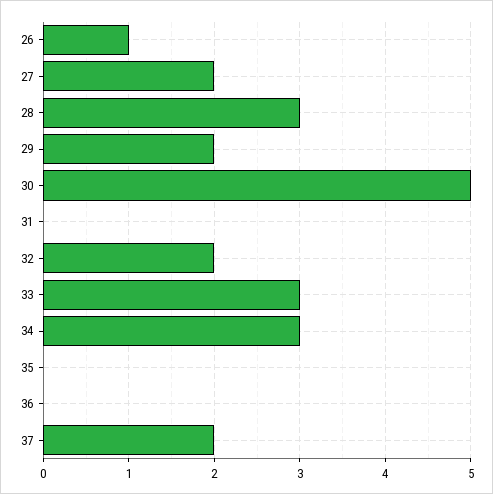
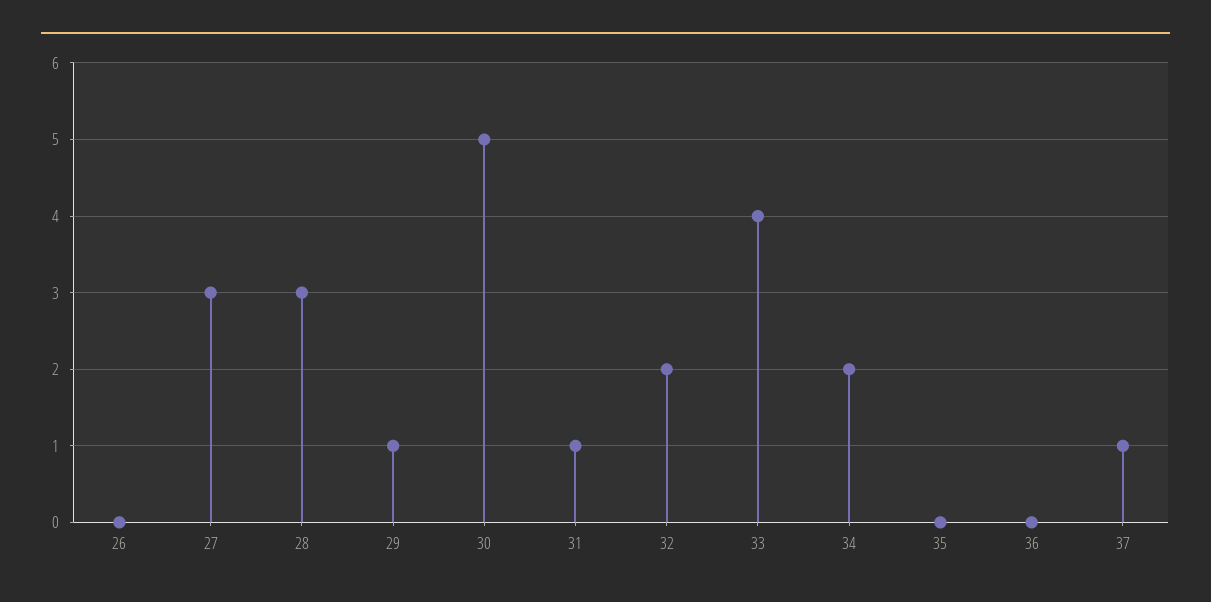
  {
-   "26": 1,
+   "26": 0,
-   "27": 2,
+   "27": 3,
    "28": 3,
-   "29": 2,
+   "29": 1,
    "30": 5,
-   "31": 0,
+   "31": 1,
    "32": 2,
-   "33": 3,
+   "33": 4,
-   "34": 3,
+   "34": 2,
    "35": 0,
    "36": 0,
-   "37": 2
+   "37": 1
  }

